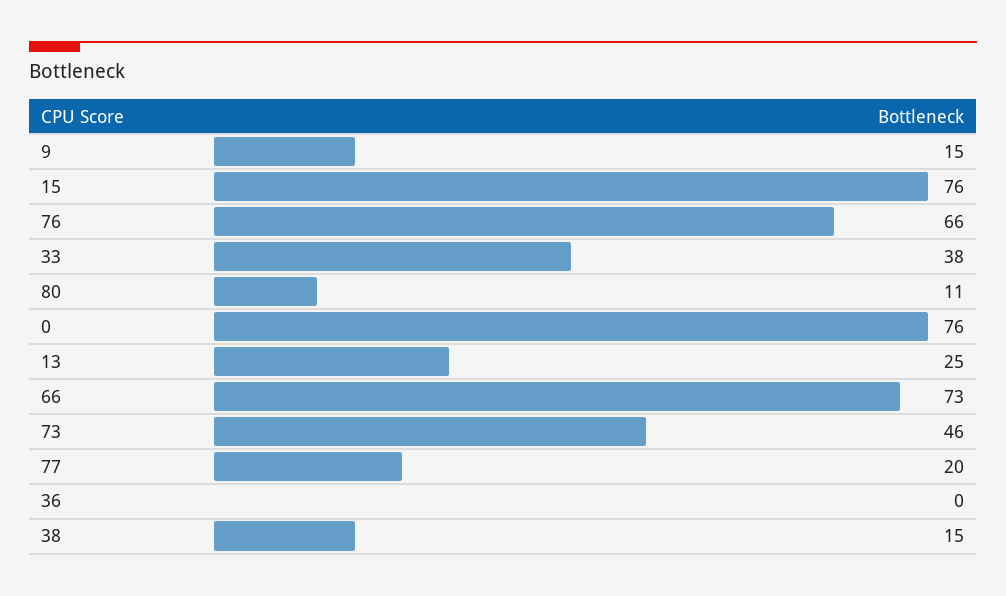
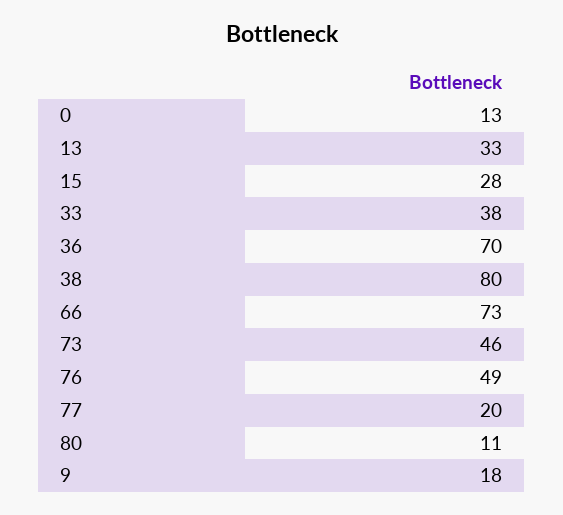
  {
-   "9": 15,
+   "9": 18,
-   "15": 76,
+   "15": 28,
-   "76": 66,
+   "76": 49,
    "33": 38,
    "80": 11,
-   "0": 76,
+   "0": 13,
-   "13": 25,
+   "13": 33,
    "66": 73,
    "73": 46,
    "77": 20,
-   "36": 0,
+   "36": 70,
-   "38": 15
+   "38": 80
  }

